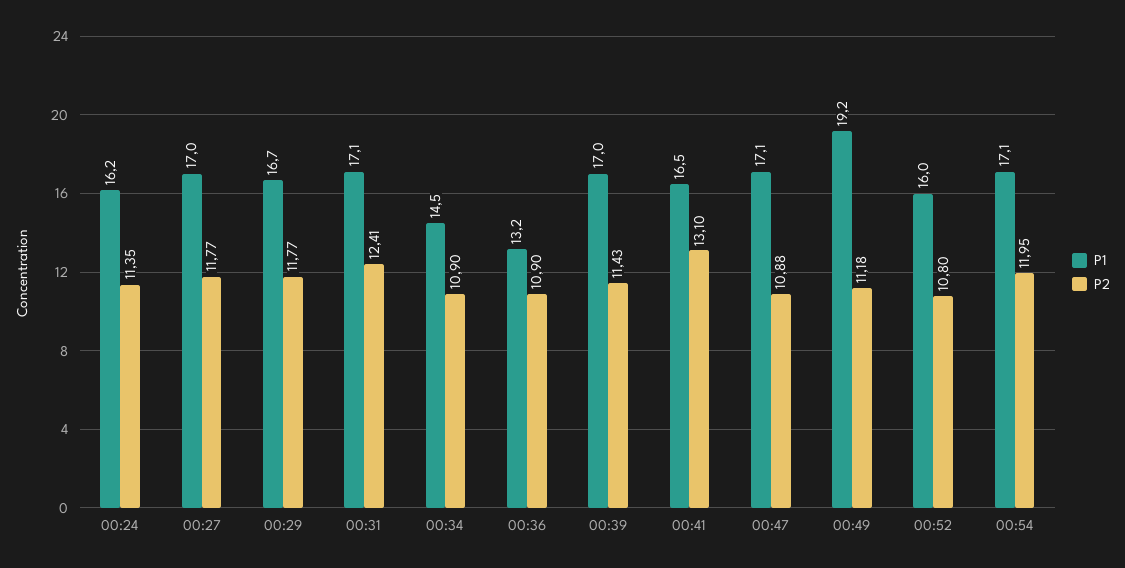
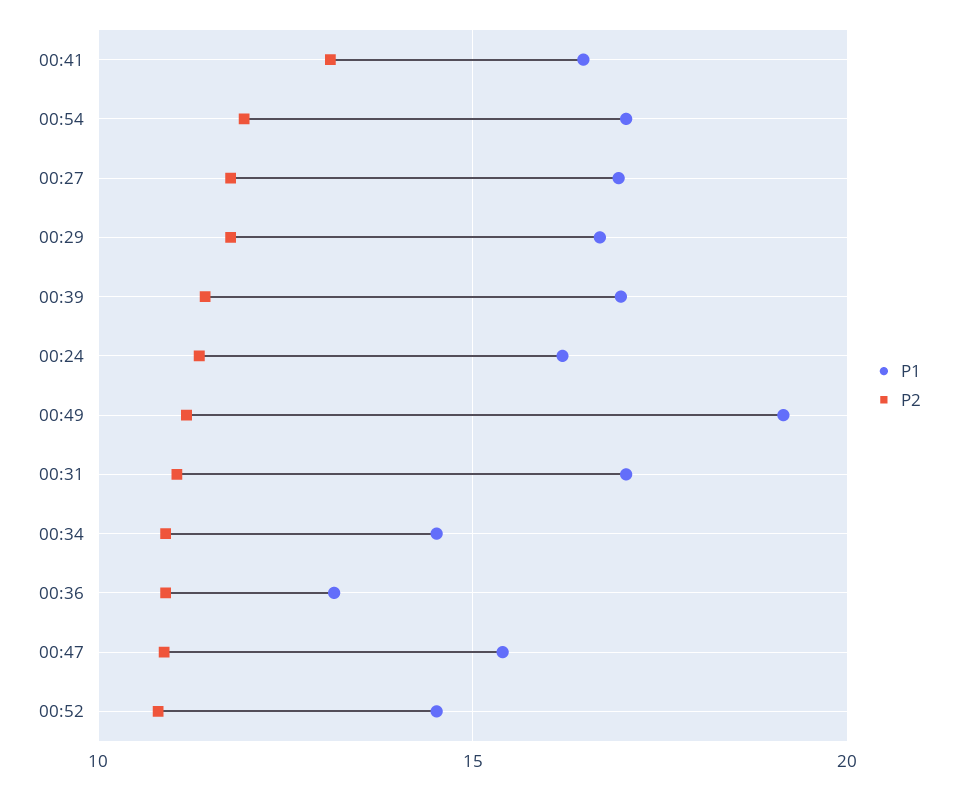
  {
    "P1": {
      "00:24": 16.2,
      "00:27": 17,
      "00:29": 16.7,
      "00:31": 17.1,
      "00:34": 14.5,
      "00:36": 13.2,
      "00:39": 17,
      "00:41": 16.5,
-     "00:47": 17.1,
+     "00:47": 15.5,
      "00:49": 19.2,
-     "00:52": 16,
+     "00:52": 14.5,
      "00:54": 17.1
    },
    "P2": {
      "00:24": 11.35,
      "00:27": 11.77,
      "00:29": 11.77,
-     "00:31": 12.41,
+     "00:31": 11,
      "00:34": 10.9,
      "00:36": 10.9,
      "00:39": 11.43,
      "00:41": 13.1,
      "00:47": 10.88,
      "00:49": 11.18,
      "00:52": 10.8,
      "00:54": 11.95
    }
  }

